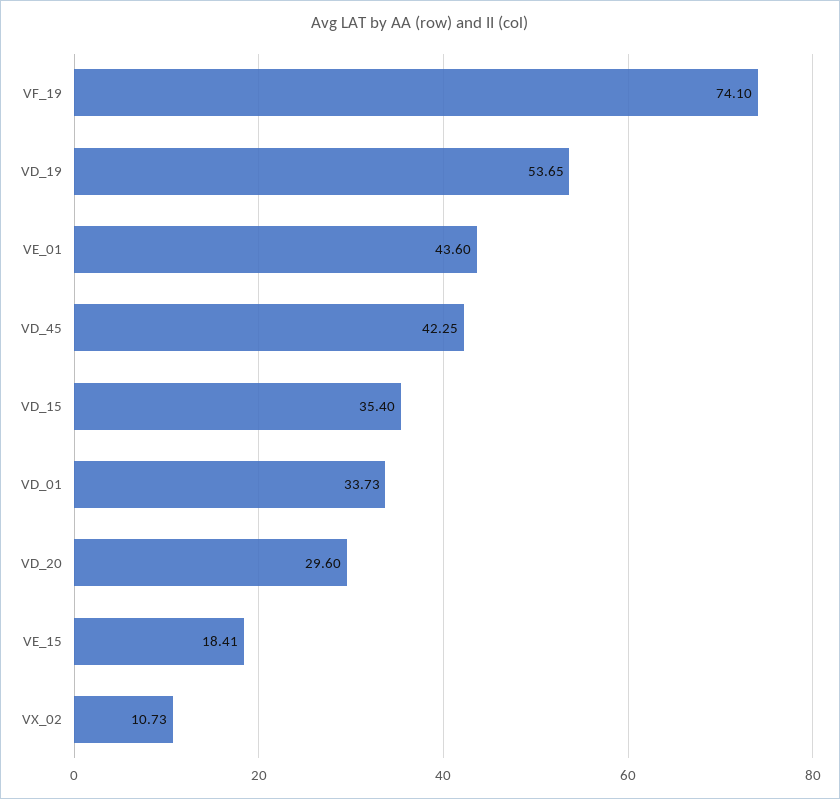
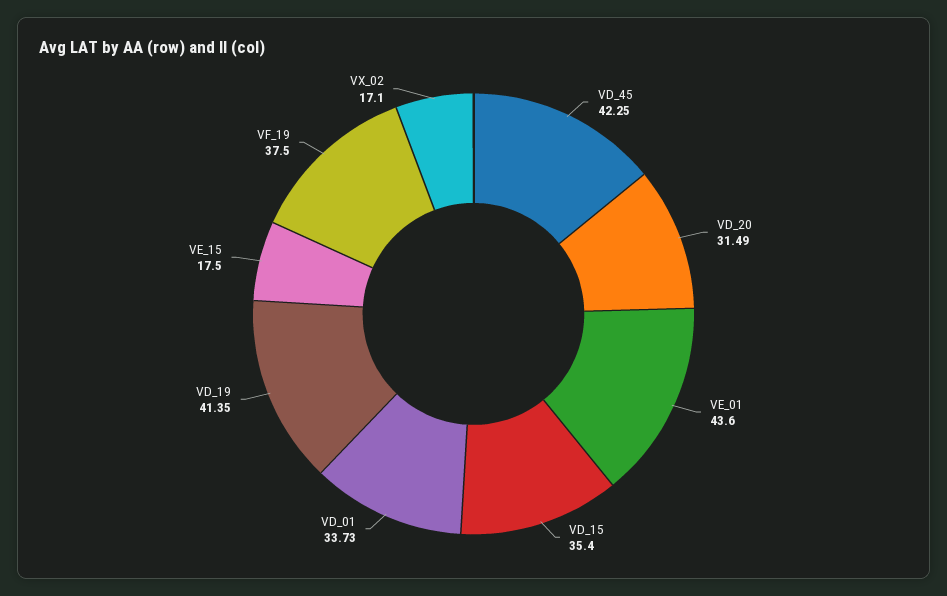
  {
-   "VF_19": 74.1,
+   "VF_19": 37.5,
-   "VD_19": 53.65,
+   "VD_19": 41.35,
    "VE_01": 43.6,
    "VD_45": 42.25,
    "VD_15": 35.4,
    "VD_01": 33.73,
-   "VD_20": 29.6,
+   "VD_20": 31.49,
-   "VE_15": 18.41,
+   "VE_15": 17.5,
-   "VX_02": 10.73
+   "VX_02": 17.1
  }

